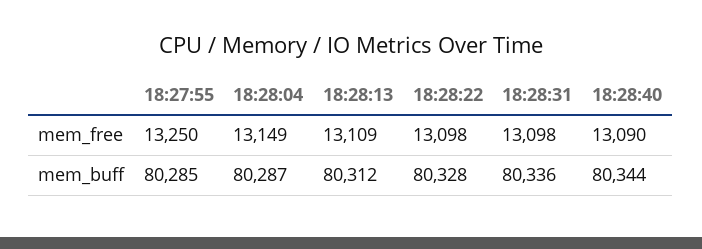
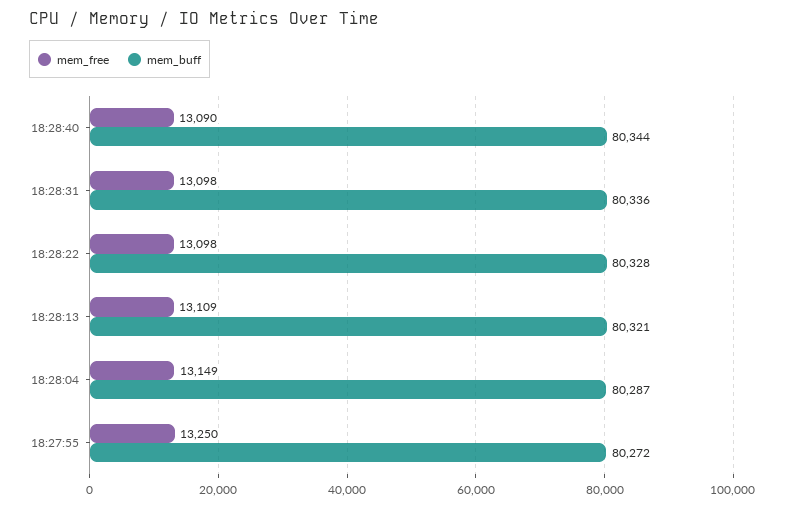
  {
    "mem_free": {
      "18:27:55": 13250,
      "18:28:04": 13149,
      "18:28:13": 13109,
      "18:28:22": 13098,
      "18:28:31": 13098,
      "18:28:40": 13090
    },
    "mem_buff": {
-     "18:27:55": 80285,
+     "18:27:55": 80272,
      "18:28:04": 80287,
-     "18:28:13": 80312,
+     "18:28:13": 80321,
      "18:28:22": 80328,
      "18:28:31": 80336,
      "18:28:40": 80344
    }
  }

